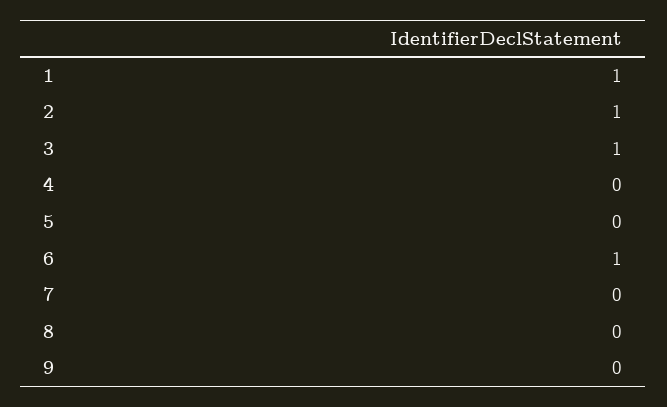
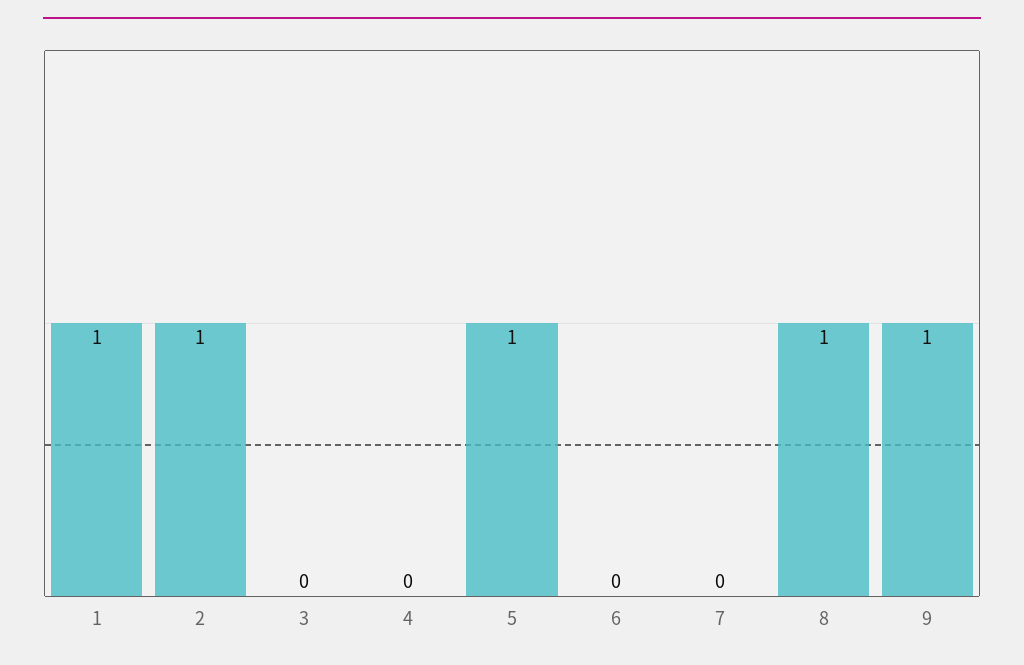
  {
    "1": 1,
    "2": 1,
-   "3": 1,
+   "3": 0,
    "4": 0,
-   "5": 0,
+   "5": 1,
-   "6": 1,
+   "6": 0,
    "7": 0,
-   "8": 0,
+   "8": 1,
-   "9": 0
+   "9": 1
  }

